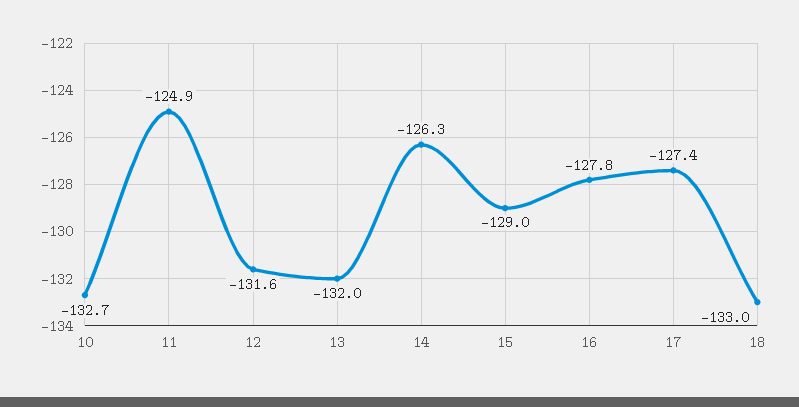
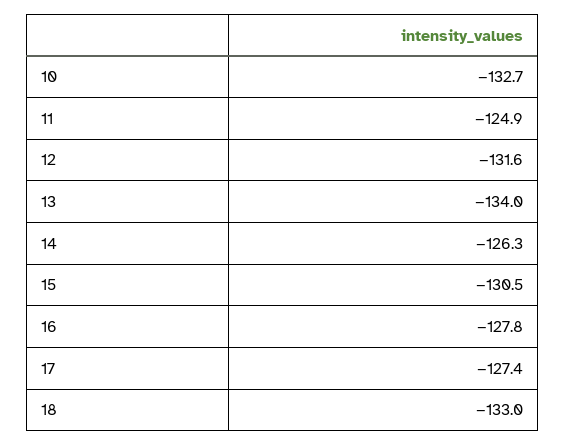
  {
    "10": -132.7,
    "11": -124.9,
    "12": -131.6,
-   "13": -132,
+   "13": -134,
    "14": -126.3,
-   "15": -129,
+   "15": -130.5,
    "16": -127.8,
    "17": -127.4,
    "18": -133
  }

